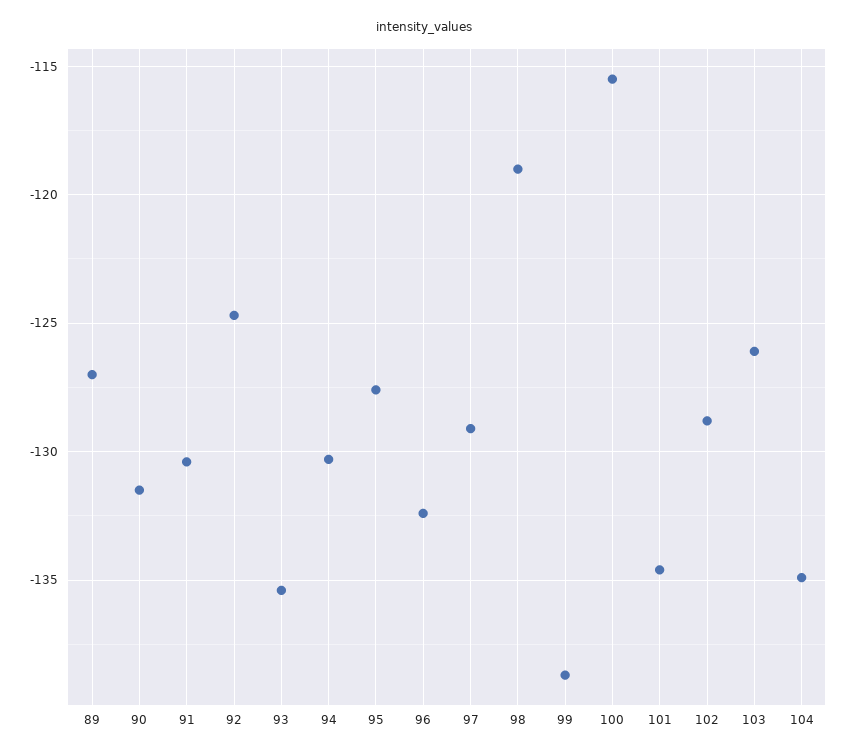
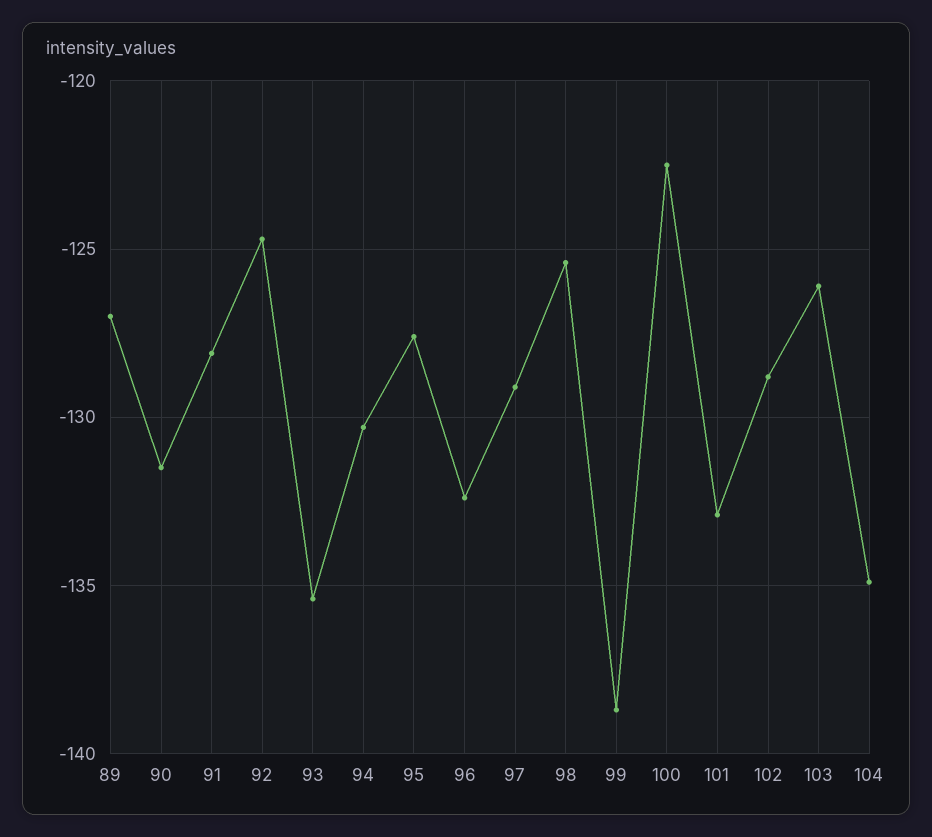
  {
    "89": -127,
    "90": -131.5,
-   "91": -130.5,
+   "91": -128,
    "92": -124.5,
    "93": -135.5,
    "94": -130.5,
    "95": -127.5,
    "96": -132.5,
    "97": -129,
-   "98": -119,
+   "98": -125.5,
    "99": -138.5,
-   "100": -115.5,
+   "100": -122.5,
-   "101": -134.5,
+   "101": -133,
    "102": -129,
    "103": -126,
    "104": -135
  }

